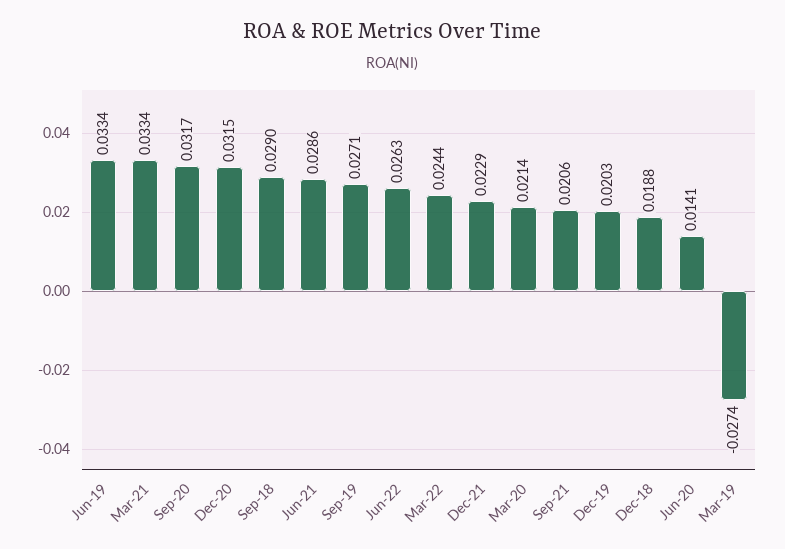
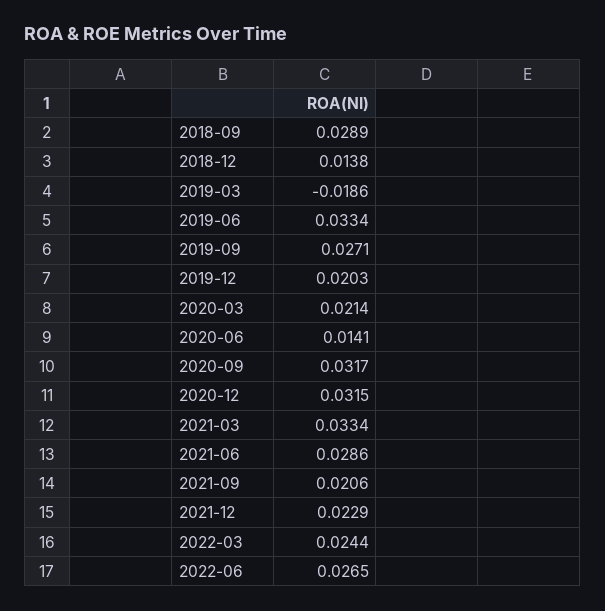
  {
    "Jun-19": 0.0334,
    "Mar-21": 0.0334,
    "Sep-20": 0.0317,
    "Dec-20": 0.0315,
-   "Sep-18": 0.029,
+   "Sep-18": 0.0289,
    "Jun-21": 0.0286,
    "Sep-19": 0.0271,
-   "Jun-22": 0.0263,
+   "Jun-22": 0.0265,
    "Mar-22": 0.0244,
    "Dec-21": 0.0229,
    "Mar-20": 0.0214,
    "Sep-21": 0.0206,
    "Dec-19": 0.0203,
-   "Dec-18": 0.0188,
+   "Dec-18": 0.0138,
    "Jun-20": 0.0141,
-   "Mar-19": -0.0274
+   "Mar-19": -0.0186
  }

